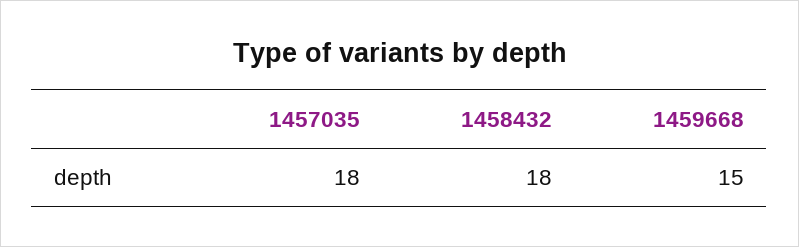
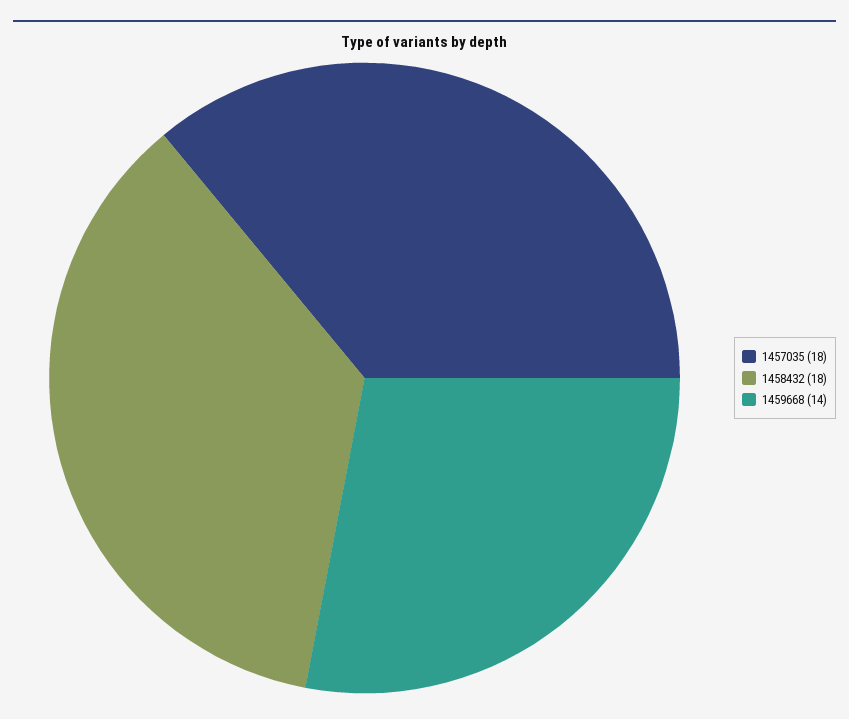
  {
    "1457035": 18,
    "1458432": 18,
-   "1459668": 15
+   "1459668": 14
  }

